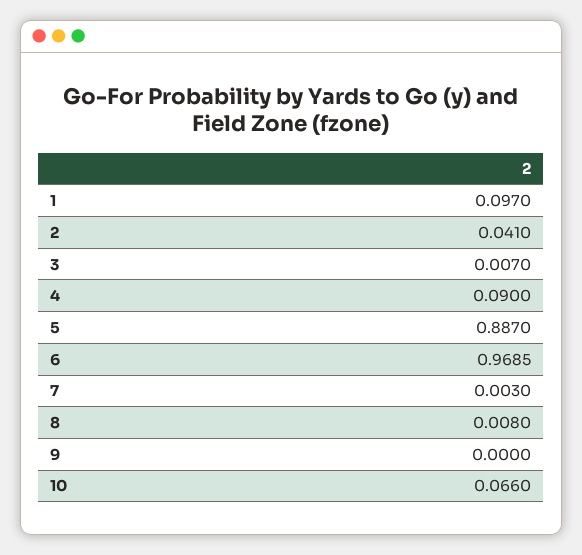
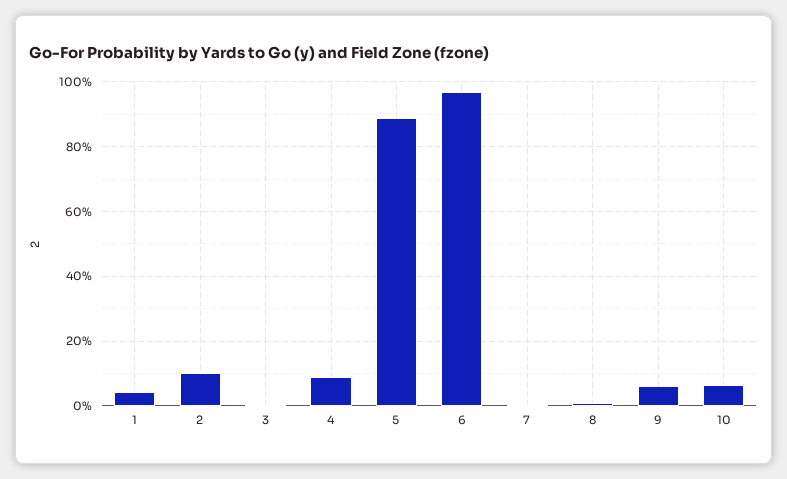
  {
-   "1": 0.097,
+   "1": 0.04,
-   "2": 0.041,
+   "2": 0.1,
    "3": 0.007,
    "4": 0.09,
    "5": 0.887,
    "6": 0.9685,
    "7": 0.003,
    "8": 0.008,
-   "9": 0,
+   "9": 0.06,
    "10": 0.066
  }

